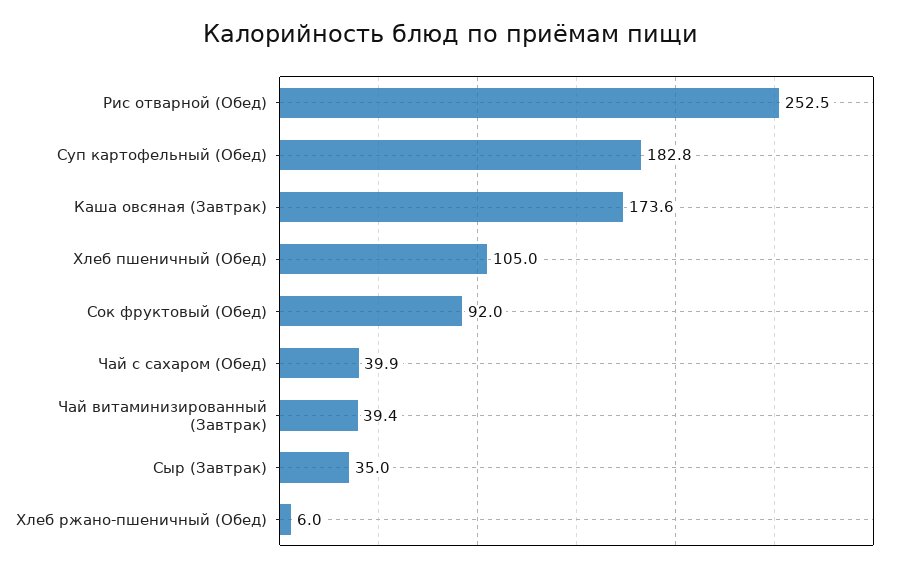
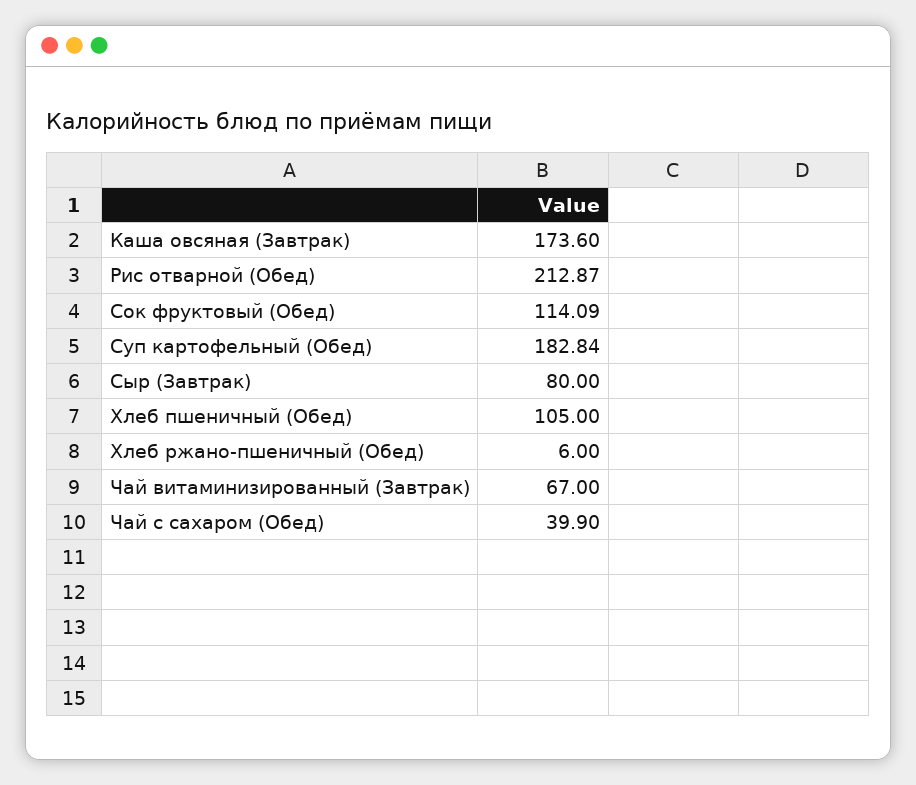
  {
-   "Рис отварной (Обед)": 252.5,
+   "Рис отварной (Обед)": 212.87,
    "Суп картофельный (Обед)": 182.84,
    "Каша овсяная (Завтрак)": 173.6,
    "Хлеб пшеничный (Обед)": 105,
-   "Сок фруктовый (Обед)": 92,
+   "Сок фруктовый (Обед)": 114.09,
    "Чай с сахаром (Обед)": 39.9,
-   "Чай витаминизированный (Завтрак)": 39.4,
+   "Чай витаминизированный (Завтрак)": 67,
-   "Сыр (Завтрак)": 35,
+   "Сыр (Завтрак)": 80,
    "Хлеб ржано-пшеничный (Обед)": 6
  }

